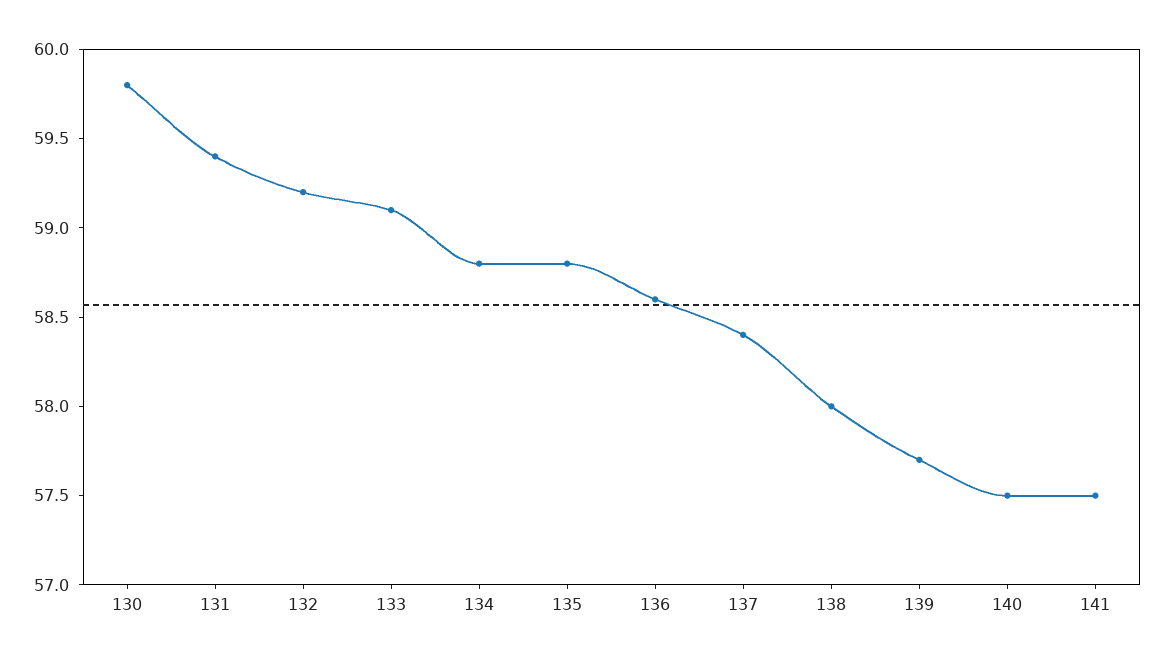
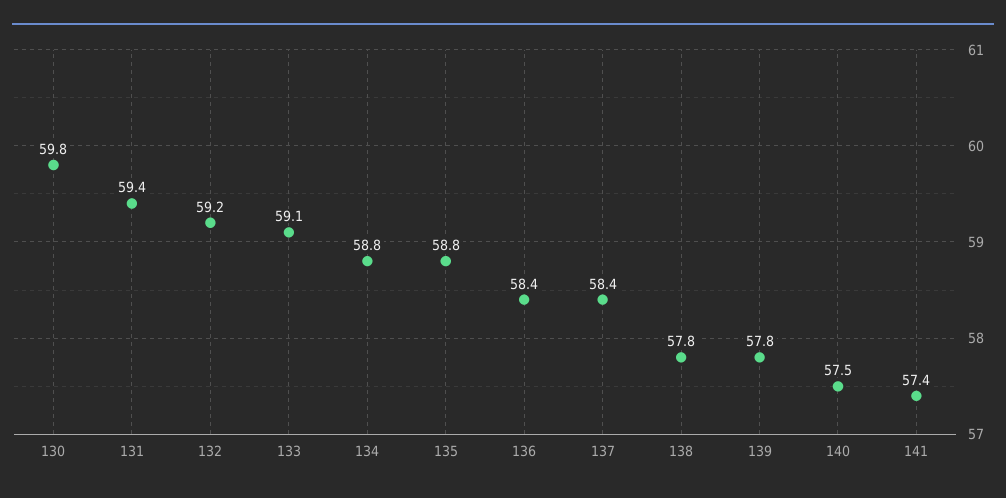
  {
    "130": 59.8,
    "131": 59.4,
    "132": 59.2,
    "133": 59.1,
    "134": 58.8,
    "135": 58.8,
-   "136": 58.6,
+   "136": 58.4,
    "137": 58.4,
-   "138": 58,
+   "138": 57.8,
-   "139": 57.7,
+   "139": 57.8,
    "140": 57.5,
-   "141": 57.5
+   "141": 57.4
  }

